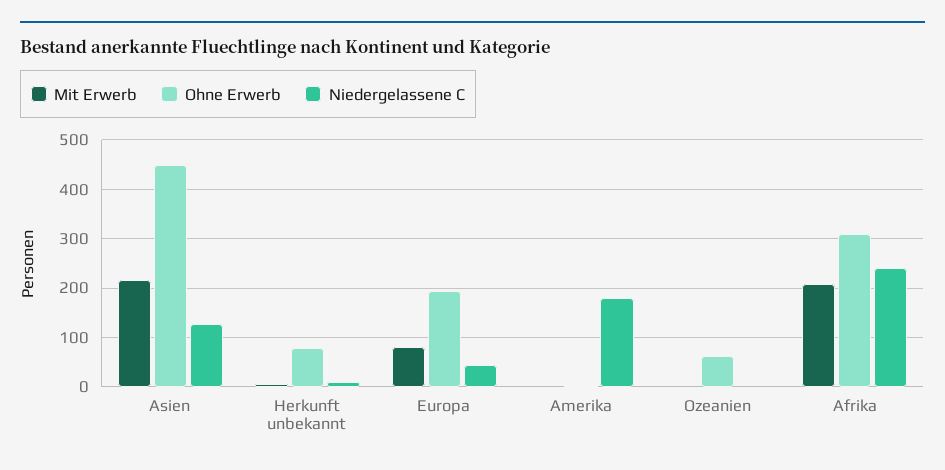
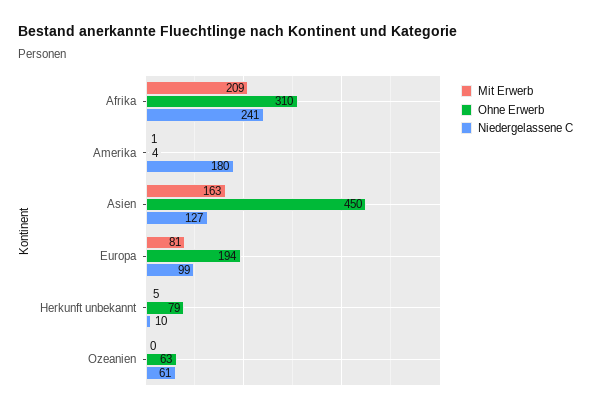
  {
    "Mit Erwerb": {
-     "Asien": 220,
+     "Asien": 163,
      "Herkunft unbekannt": 5,
      "Europa": 81,
      "Amerika": 1,
      "Ozeanien": 0,
      "Afrika": 209
    },
    "Ohne Erwerb": {
      "Asien": 450,
      "Herkunft unbekannt": 79,
      "Europa": 194,
      "Amerika": 4,
      "Ozeanien": 63,
      "Afrika": 310
    },
    "Niedergelassene C": {
      "Asien": 127,
      "Herkunft unbekannt": 10,
-     "Europa": 40,
+     "Europa": 99,
      "Amerika": 180,
-     "Ozeanien": 0,
+     "Ozeanien": 61,
      "Afrika": 241
    }
  }

